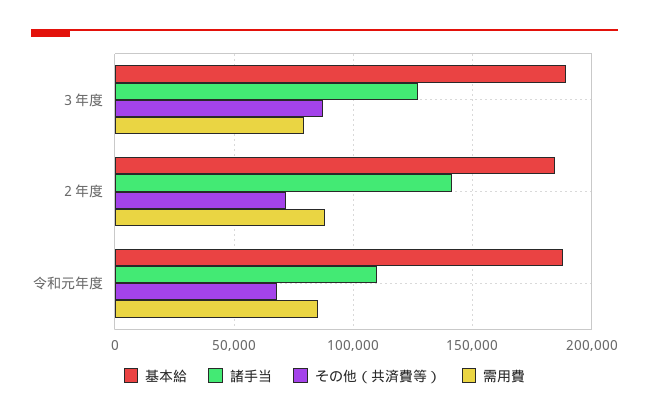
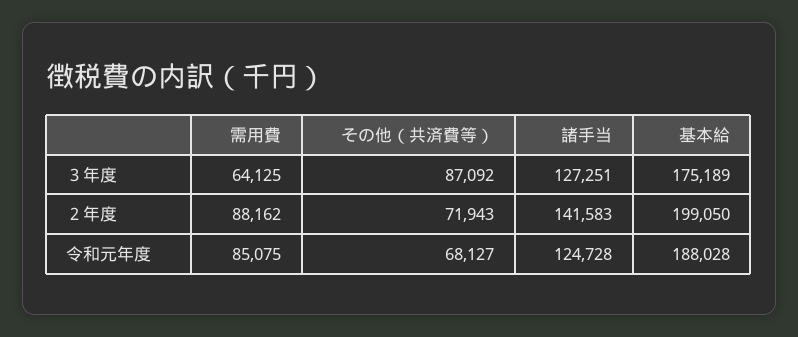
  {
    "基本給": {
-     "３年度": 190000,
+     "３年度": 175189,
-     "２年度": 185000,
+     "２年度": 199050,
      "令和元年度": 188028
    },
    "諸手当": {
      "３年度": 127251,
      "２年度": 141583,
-     "令和元年度": 110000
+     "令和元年度": 124728
    },
    "その他（共済費等）": {
      "３年度": 87092,
      "２年度": 71943,
      "令和元年度": 68127
    },
    "需用費": {
-     "３年度": 80000,
+     "３年度": 64125,
      "２年度": 88162,
      "令和元年度": 85075
    }
  }

